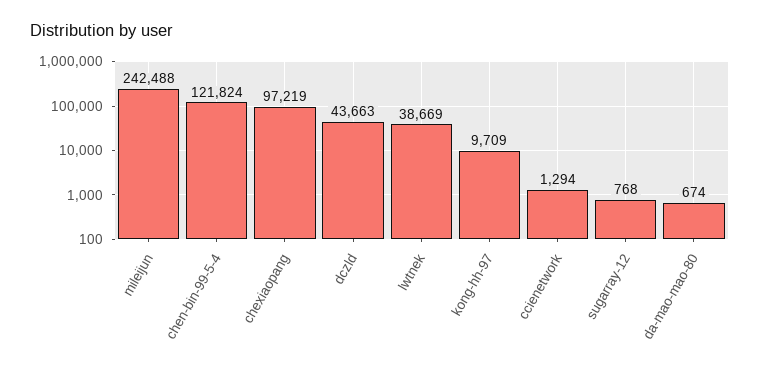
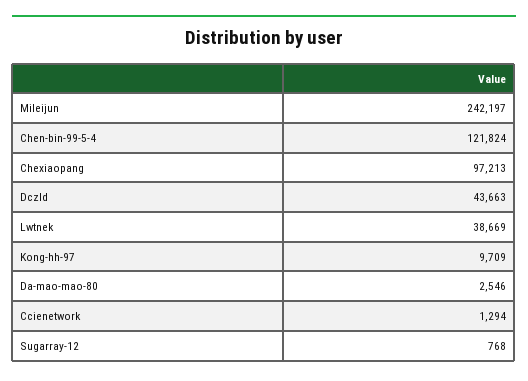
  {
-   "mileijun": 242488,
+   "mileijun": 242197,
    "chen-bin-99-5-4": 121824,
-   "chexiaopang": 97219,
+   "chexiaopang": 97213,
    "dczld": 43663,
    "lwtnek": 38669,
    "kong-hh-97": 9709,
    "ccienetwork": 1294,
    "sugarray-12": 768,
-   "da-mao-mao-80": 674
+   "da-mao-mao-80": 2546
  }

